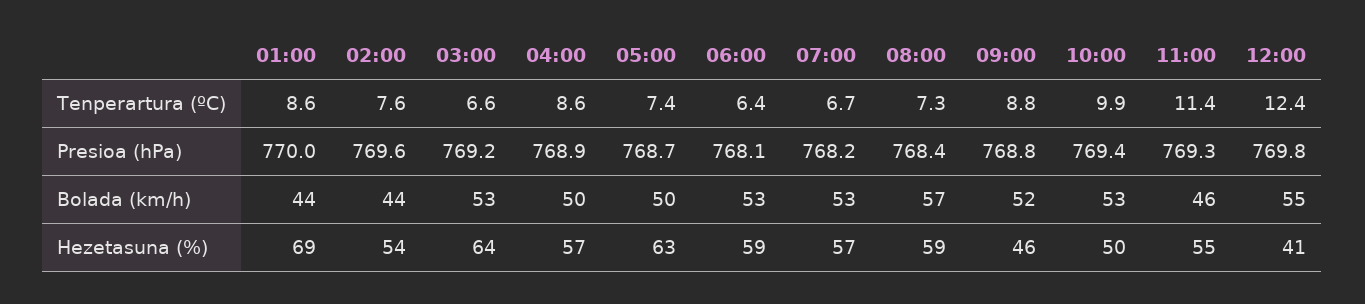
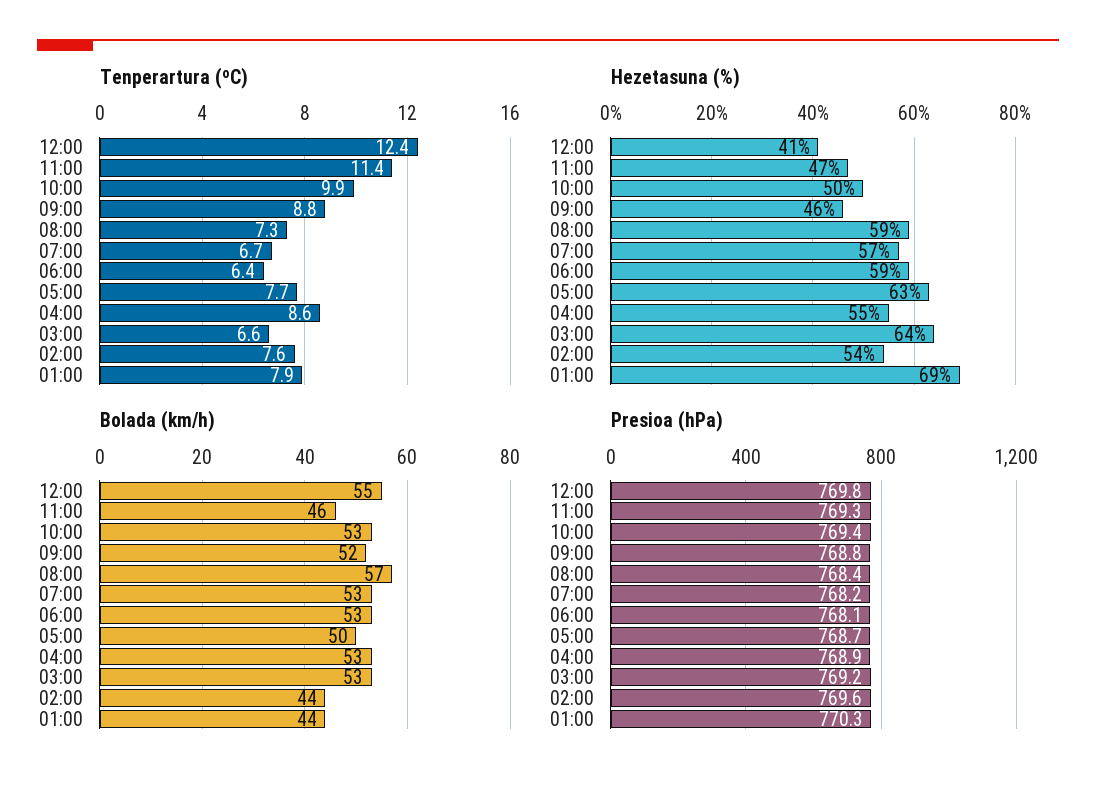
  {
    "Tenperartura (ºC)": {
-     "01:00": 8.6,
+     "01:00": 7.9,
      "02:00": 7.6,
      "03:00": 6.6,
      "04:00": 8.6,
-     "05:00": 7.4,
+     "05:00": 7.7,
      "06:00": 6.4,
      "07:00": 6.7,
      "08:00": 7.3,
      "09:00": 8.8,
      "10:00": 9.9,
      "11:00": 11.4,
      "12:00": 12.4
    },
    "Presioa (hPa)": {
-     "01:00": 770,
+     "01:00": 770.3,
      "02:00": 769.6,
      "03:00": 769.2,
      "04:00": 768.9,
      "05:00": 768.7,
      "06:00": 768.1,
      "07:00": 768.2,
      "08:00": 768.4,
      "09:00": 768.8,
      "10:00": 769.4,
      "11:00": 769.3,
      "12:00": 769.8
    },
    "Bolada (km/h)": {
      "01:00": 44,
      "02:00": 44,
      "03:00": 53,
-     "04:00": 50,
+     "04:00": 53,
      "05:00": 50,
      "06:00": 53,
      "07:00": 53,
      "08:00": 57,
      "09:00": 52,
      "10:00": 53,
      "11:00": 46,
      "12:00": 55
    },
    "Hezetasuna (%)": {
      "01:00": 69,
      "02:00": 54,
      "03:00": 64,
-     "04:00": 57,
+     "04:00": 55,
      "05:00": 63,
      "06:00": 59,
      "07:00": 57,
      "08:00": 59,
      "09:00": 46,
      "10:00": 50,
-     "11:00": 55,
+     "11:00": 47,
      "12:00": 41
    }
  }

